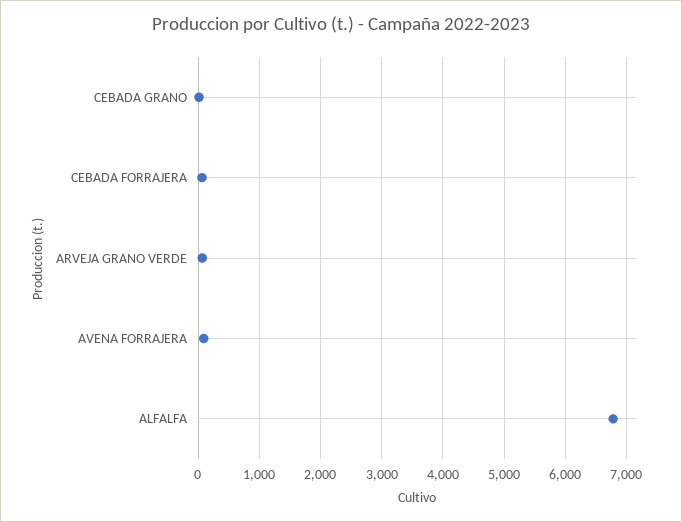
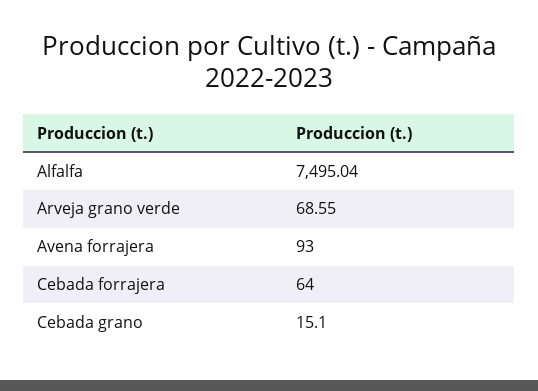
  {
    "CEBADA GRANO": 15.1,
    "CEBADA FORRAJERA": 64,
    "ARVEJA GRANO VERDE": 68.55,
    "AVENA FORRAJERA": 93,
-   "ALFALFA": 6800
+   "ALFALFA": 7495.04
  }

